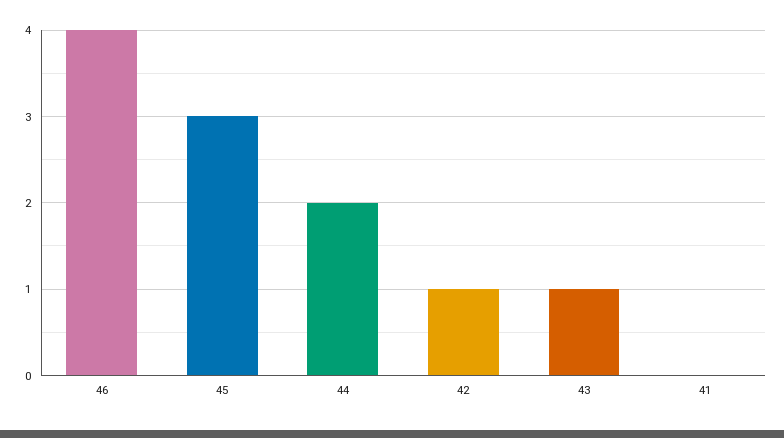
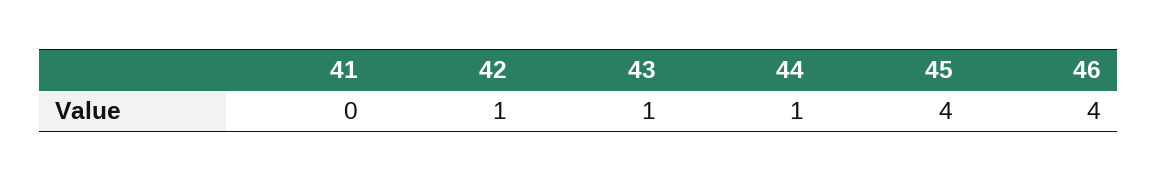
  {
    "46": 4,
-   "45": 3,
+   "45": 4,
-   "44": 2,
+   "44": 1,
    "42": 1,
    "43": 1,
    "41": 0
  }

